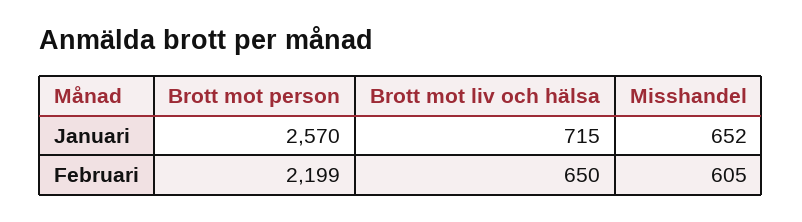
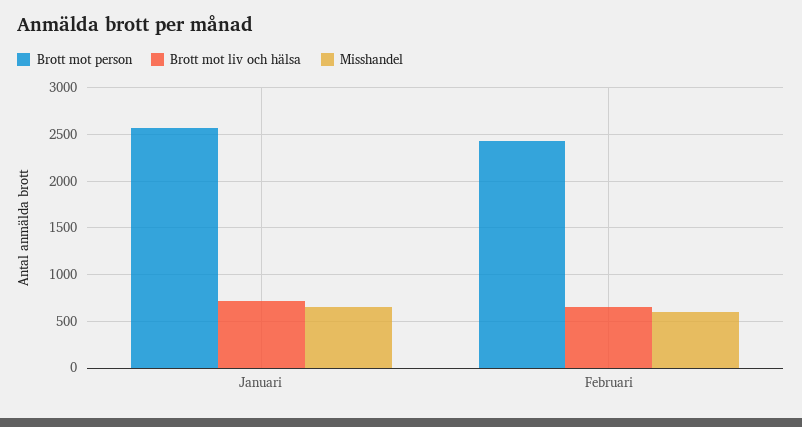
  {
    "Brott mot person": {
      "Januari": 2570,
-     "Februari": 2199
+     "Februari": 2400
    },
    "Brott mot liv och hälsa": {
      "Januari": 715,
      "Februari": 650
    },
    "Misshandel": {
      "Januari": 652,
      "Februari": 605
    }
  }

